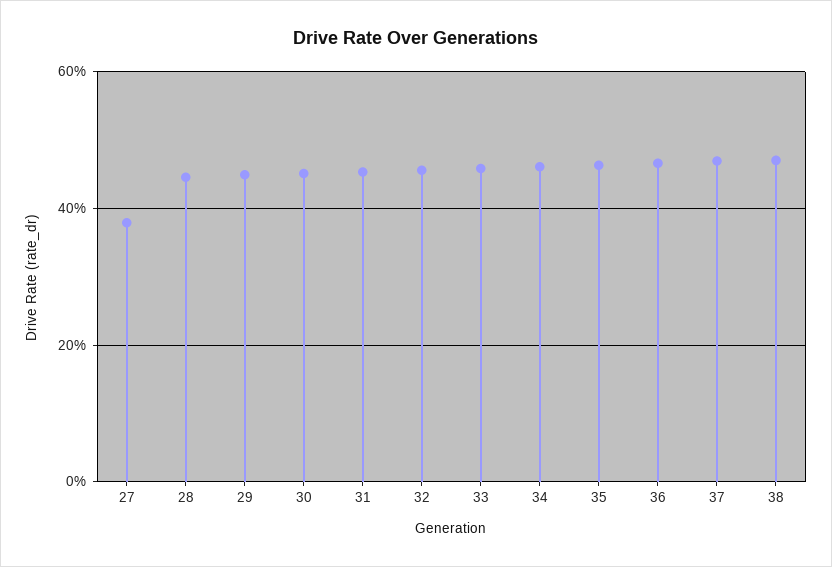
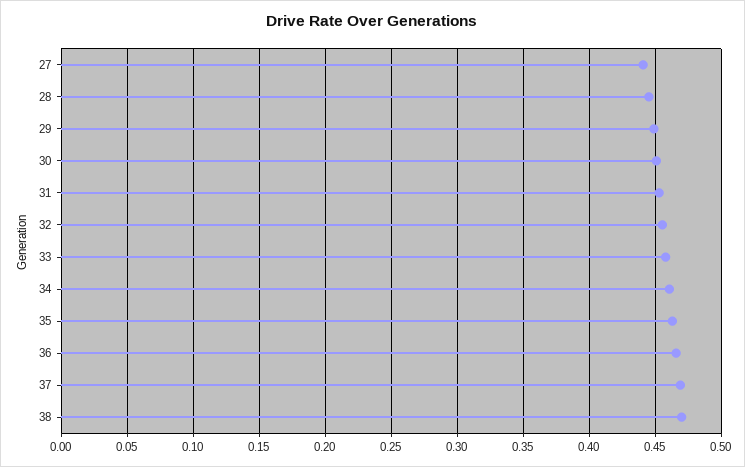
  {
-   "27": 0.38,
+   "27": 0.44,
    "28": 0.445,
    "29": 0.45,
    "30": 0.45,
    "31": 0.455,
    "32": 0.455,
    "33": 0.46,
    "34": 0.46,
    "35": 0.465,
    "36": 0.465,
    "37": 0.47,
    "38": 0.47
  }

